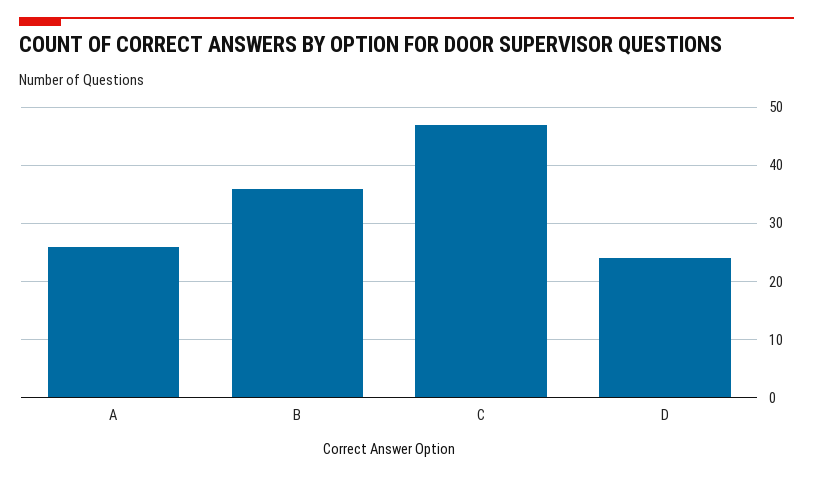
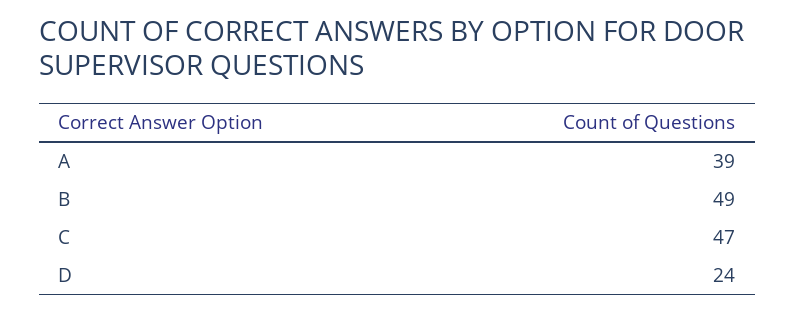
  {
-   "A": 25,
+   "A": 39,
-   "B": 35,
+   "B": 49,
    "C": 47,
    "D": 24
  }

